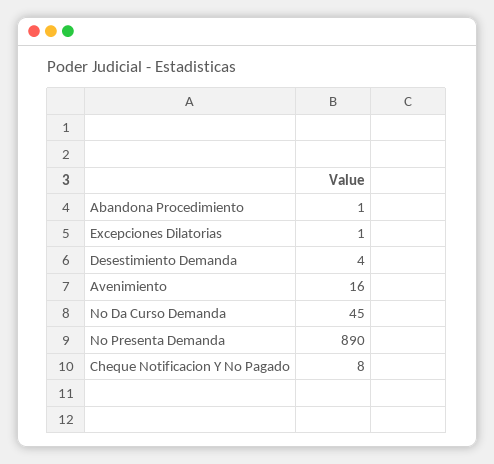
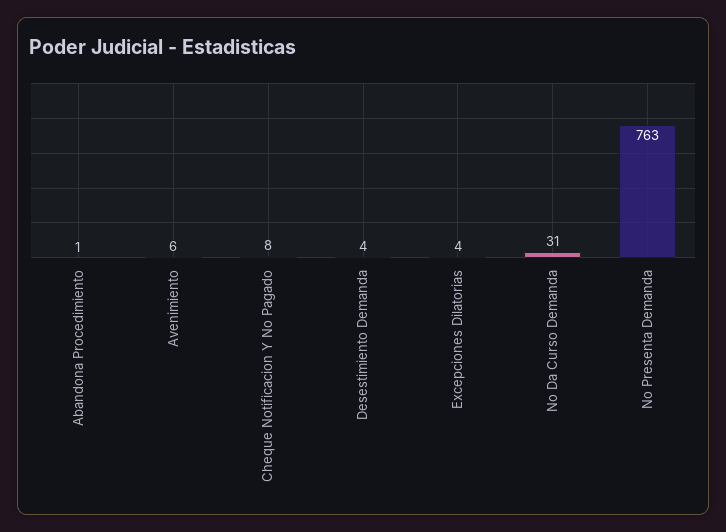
  {
    "Abandona Procedimiento": 1,
-   "Excepciones Dilatorias": 1,
+   "Excepciones Dilatorias": 4,
    "Desestimiento Demanda": 4,
-   "Avenimiento": 16,
+   "Avenimiento": 6,
-   "No Da Curso Demanda": 45,
+   "No Da Curso Demanda": 31,
-   "No Presenta Demanda": 890,
+   "No Presenta Demanda": 763,
    "Cheque Notificacion Y No Pagado": 8
  }

